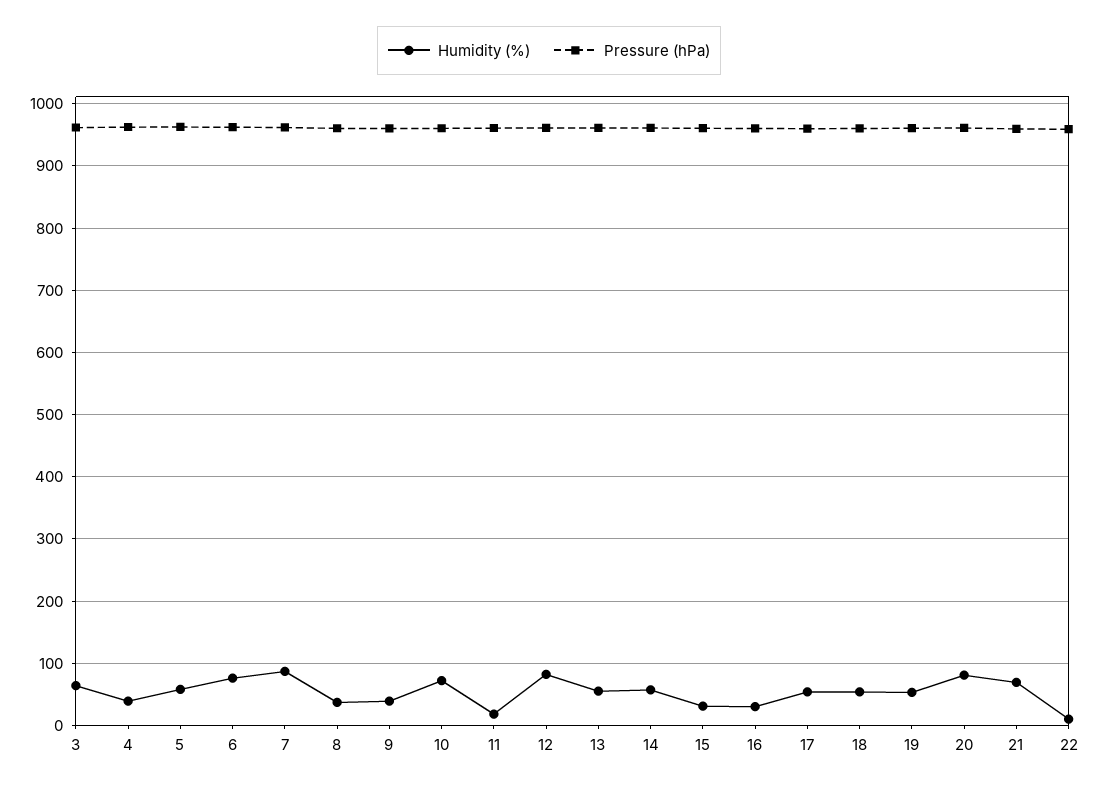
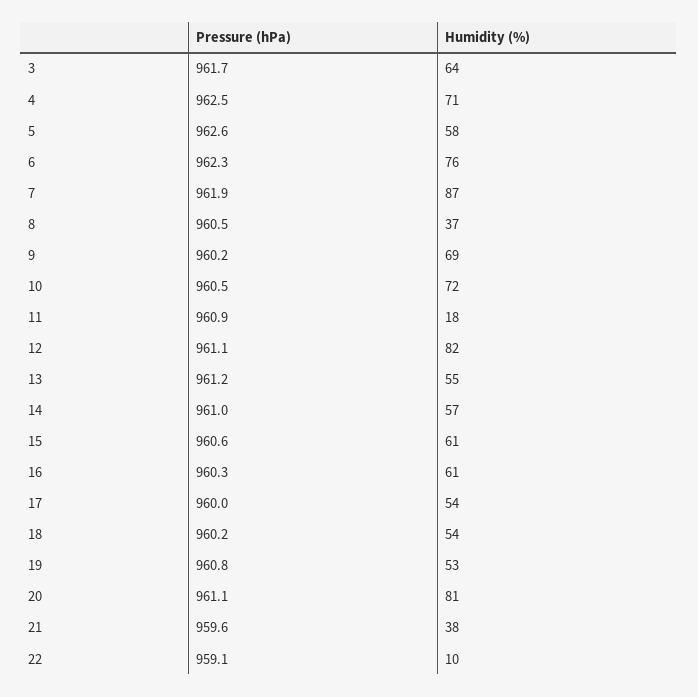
  {
    "Humidity (%)": {
      "3": 64,
-     "4": 40,
+     "4": 71,
      "5": 58,
      "6": 76,
      "7": 87,
      "8": 37,
-     "9": 40,
+     "9": 69,
      "10": 72,
      "11": 18,
      "12": 82,
      "13": 55,
      "14": 57,
-     "15": 30,
+     "15": 61,
-     "16": 30,
+     "16": 61,
      "17": 54,
      "18": 54,
      "19": 53,
      "20": 81,
-     "21": 70,
+     "21": 38,
      "22": 10
    },
    "Pressure (hPa)": {
      "3": 961.7,
      "4": 962.5,
      "5": 962.6,
      "6": 962.3,
      "7": 961.9,
      "8": 960.5,
      "9": 960.2,
      "10": 960.5,
      "11": 960.9,
      "12": 961.1,
      "13": 961.2,
      "14": 961,
      "15": 960.6,
      "16": 960.3,
      "17": 960,
      "18": 960.2,
      "19": 960.8,
      "20": 961.1,
      "21": 959.6,
      "22": 959.1
    }
  }

